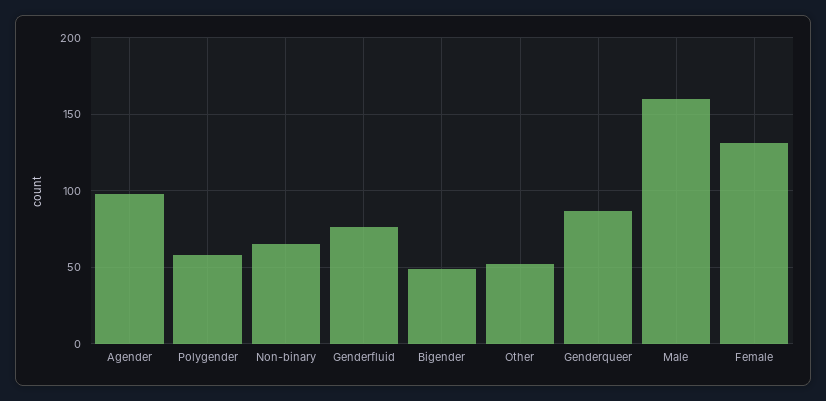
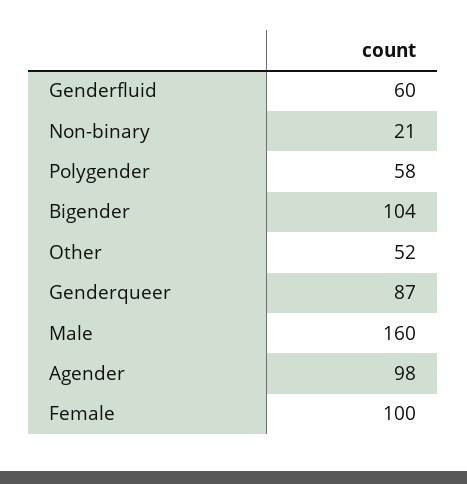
  {
    "Agender": 98,
    "Polygender": 58,
-   "Non-binary": 65,
+   "Non-binary": 21,
-   "Genderfluid": 75,
+   "Genderfluid": 60,
-   "Bigender": 50,
+   "Bigender": 104,
    "Other": 52,
    "Genderqueer": 87,
    "Male": 160,
-   "Female": 130
+   "Female": 100
  }

